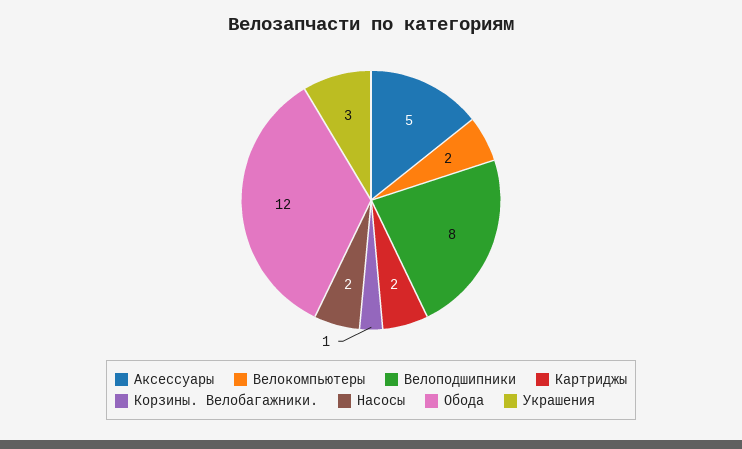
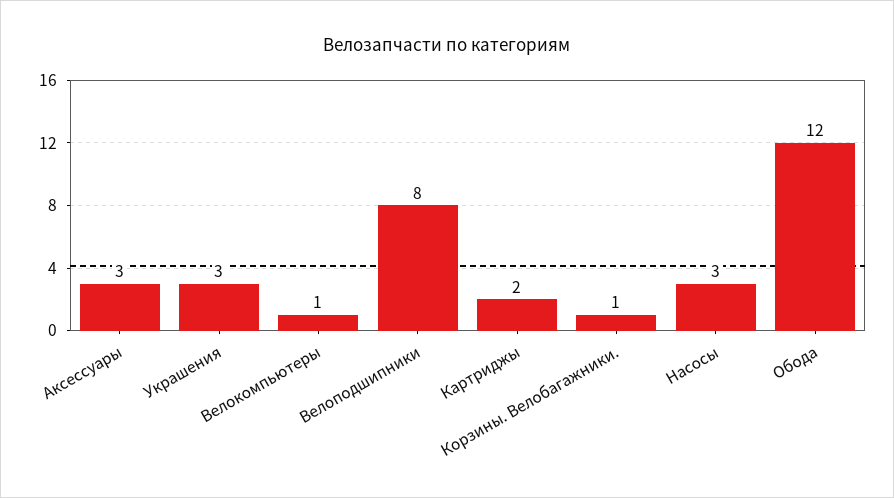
  {
-   "Аксессуары": 5,
+   "Аксессуары": 3,
-   "Велокомпьютеры": 2,
+   "Велокомпьютеры": 1,
    "Велоподшипники": 8,
    "Картриджы": 2,
    "Корзины. Велобагажники.": 1,
-   "Насосы": 2,
+   "Насосы": 3,
    "Обода": 12,
    "Украшения": 3
  }

